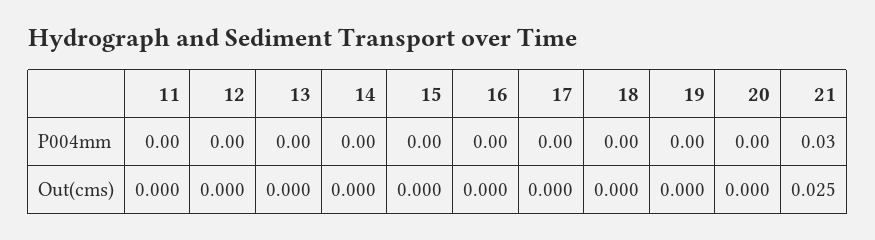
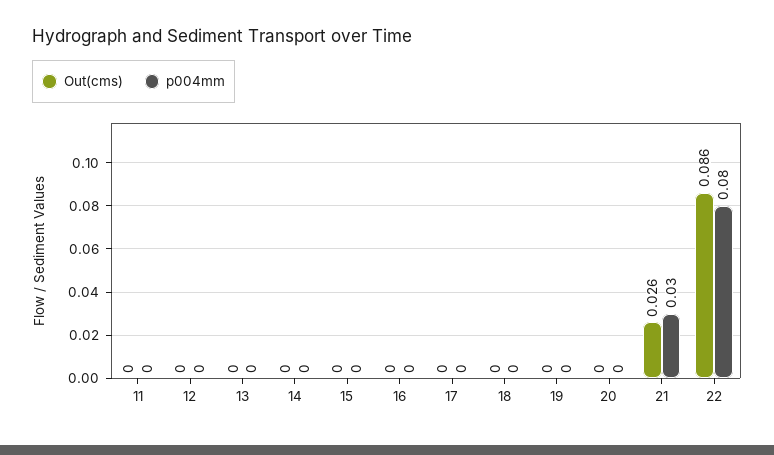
  {
    "P004mm": {
      "11": 0,
      "12": 0,
      "13": 0,
      "14": 0,
      "15": 0,
      "16": 0,
      "17": 0,
      "18": 0,
      "19": 0,
      "20": 0,
-     "21": 0.03
+     "21": 0.03,
+     "22": 0.08
    },
    "Out(cms)": {
      "11": 0,
      "12": 0,
      "13": 0,
      "14": 0,
      "15": 0,
      "16": 0,
      "17": 0,
      "18": 0,
      "19": 0,
      "20": 0,
-     "21": 0.025
+     "21": 0.026,
+     "22": 0.086
    }
  }

